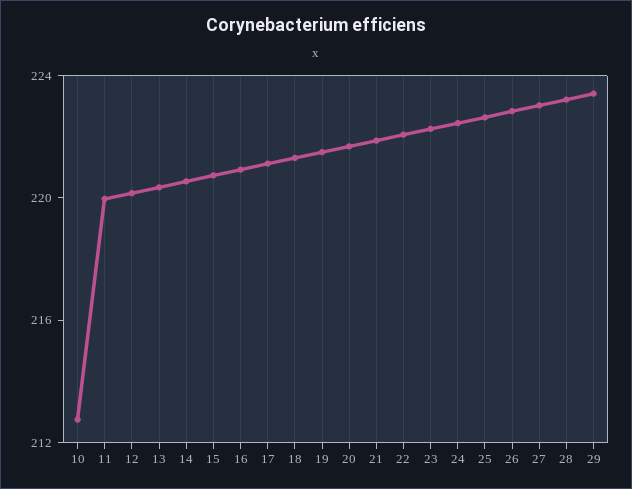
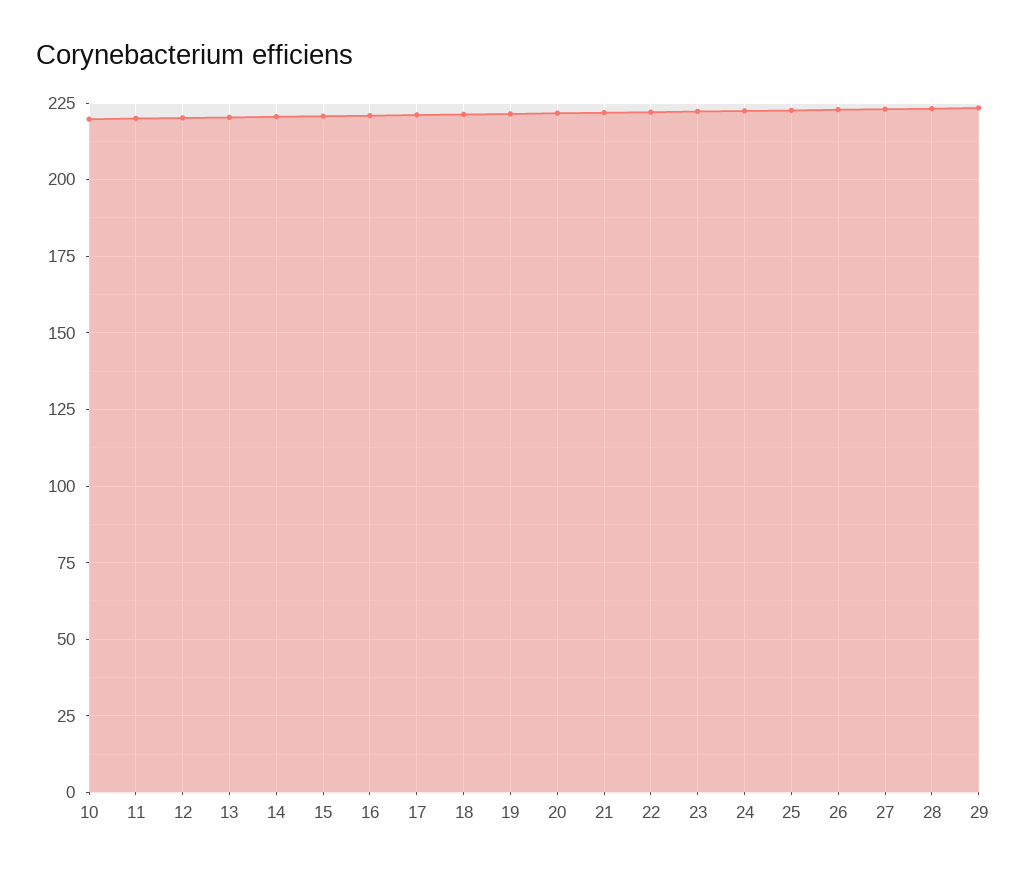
  {
-   "10": 213,
+   "10": 220,
    "11": 220,
    "12": 220,
    "13": 220,
    "14": 221,
    "15": 221,
    "16": 221,
    "17": 221,
    "18": 221,
    "19": 222,
    "20": 222,
    "21": 222,
    "22": 222,
    "23": 222,
    "24": 222,
    "25": 223,
    "26": 223,
    "27": 223,
    "28": 223,
    "29": 223
  }

